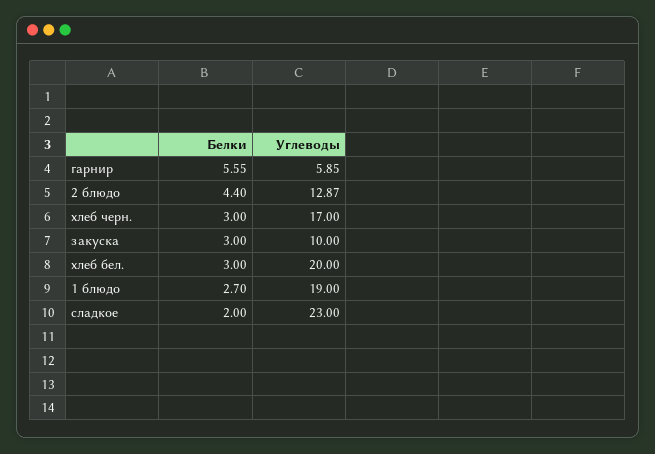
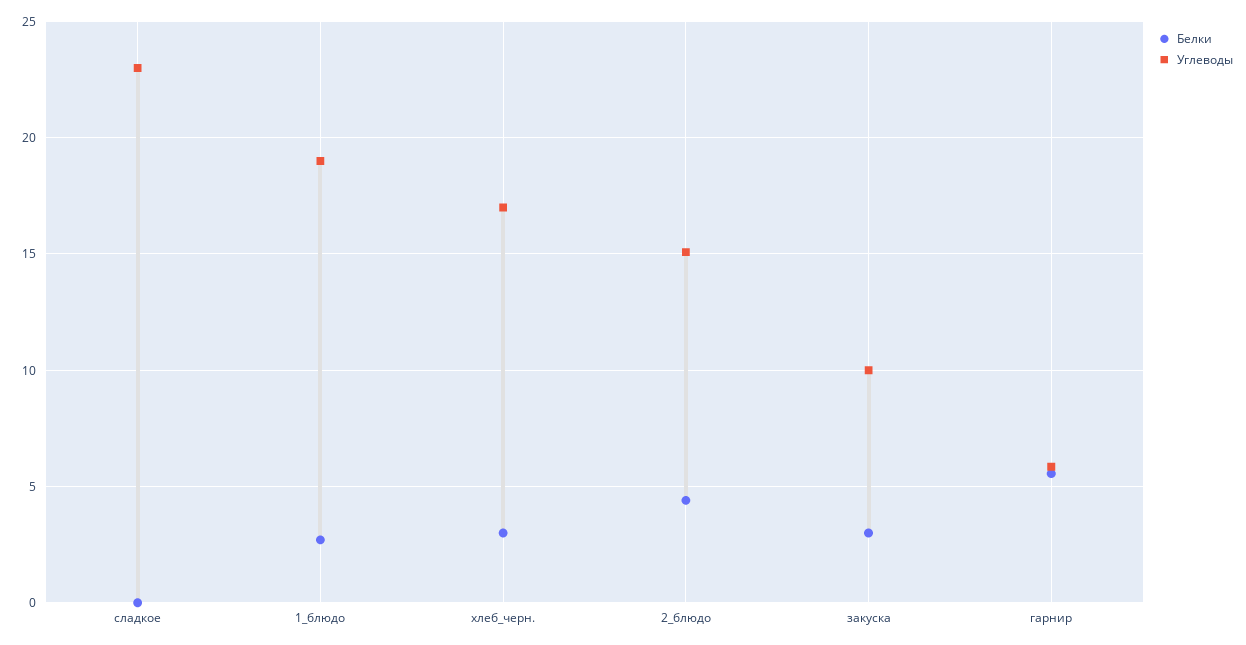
  {
    "Белки": {
      "гарнир": 5.55,
      "2 блюдо": 4.4,
      "хлеб черн.": 3,
      "закуска": 3,
-     "хлеб бел.": 3,
      "1 блюдо": 2.7,
-     "сладкое": 2
+     "сладкое": 0
    },
    "Углеводы": {
      "гарнир": 5.85,
-     "2 блюдо": 12.87,
+     "2 блюдо": 15,
      "хлеб черн.": 17,
      "закуска": 10,
-     "хлеб бел.": 20,
      "1 блюдо": 19,
      "сладкое": 23
    }
  }

